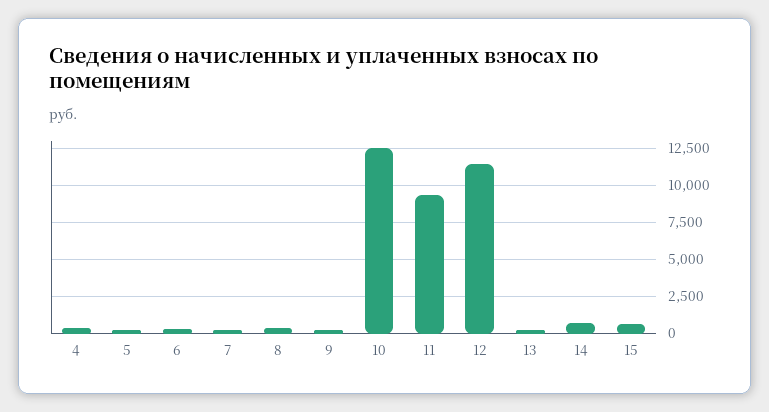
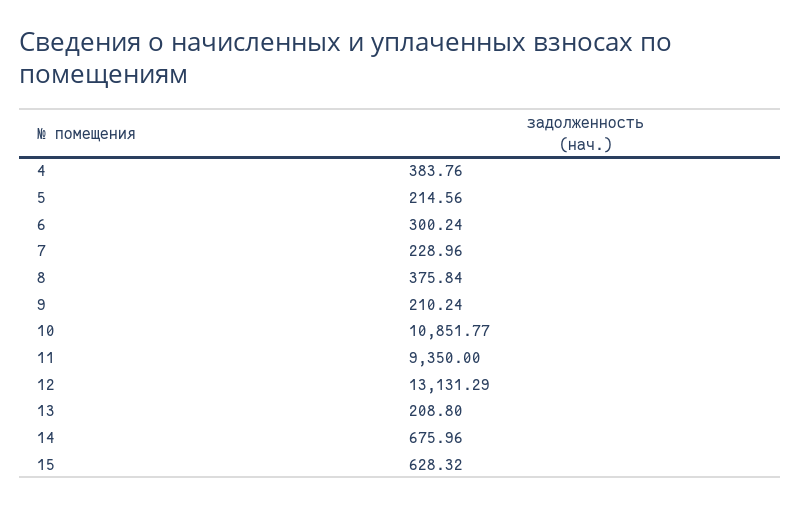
  {
    "4": 383.76,
    "5": 214.56,
    "6": 300.24,
    "7": 228.96,
    "8": 375.84,
    "9": 210.24,
-   "10": 12500,
+   "10": 10851.77,
    "11": 9350,
-   "12": 11500,
+   "12": 13131.29,
    "13": 208.8,
    "14": 675.96,
    "15": 628.32
  }

